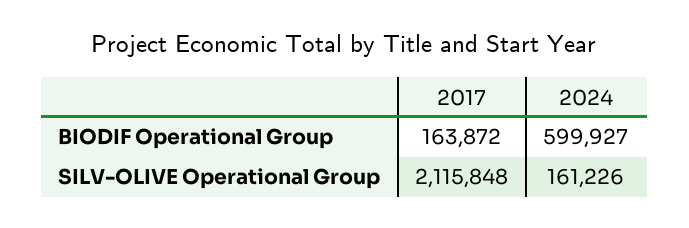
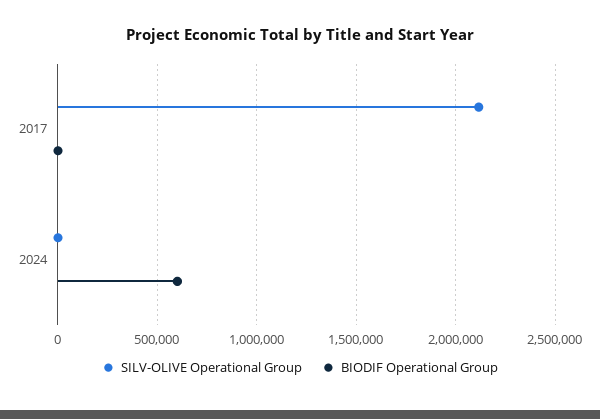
  {
    "BIODIF Operational Group": {
-     "2017": 163872,
+     "2017": 0,
      "2024": 599927
    },
    "SILV-OLIVE Operational Group": {
      "2017": 2115848,
-     "2024": 161226
+     "2024": 0
    }
  }

